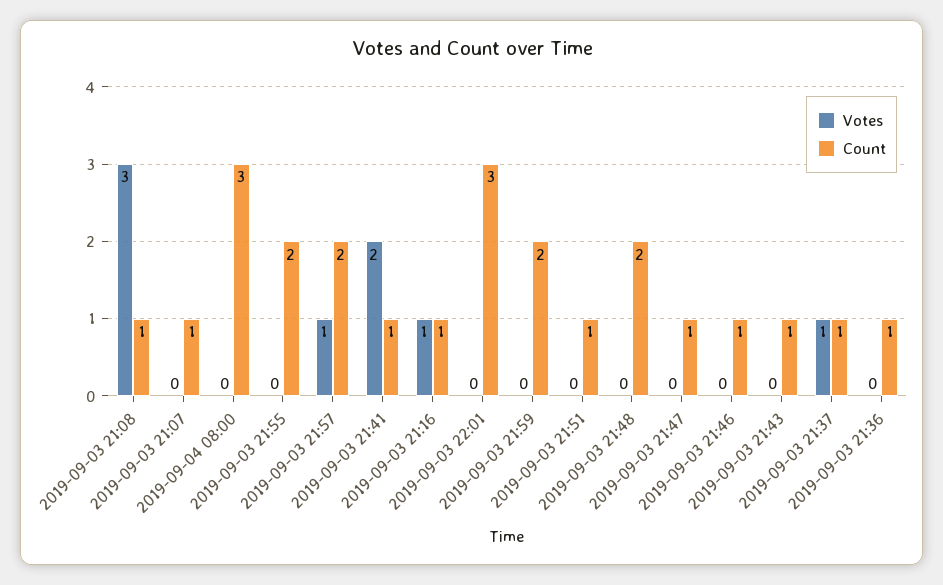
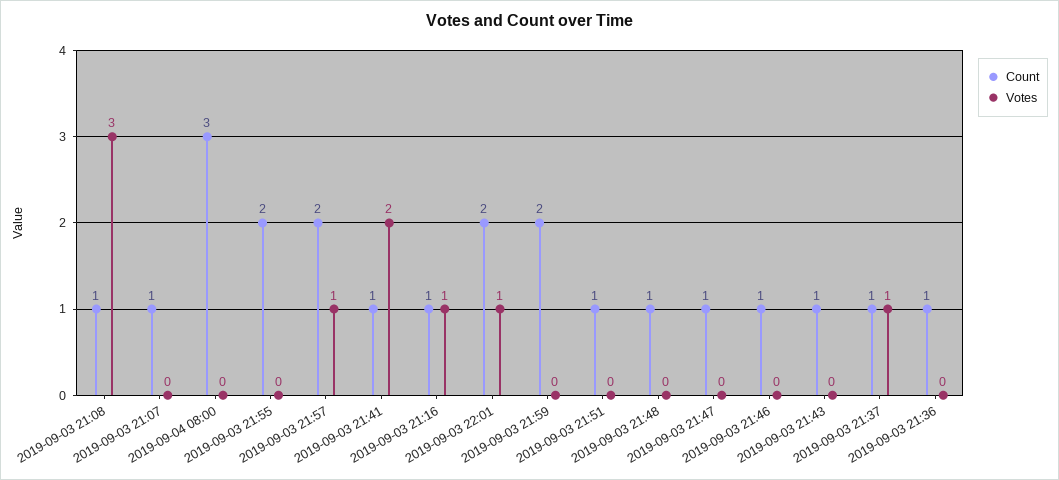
  {
    "Votes": {
      "2019-09-03 21:08": 3,
      "2019-09-03 21:07": 0,
      "2019-09-04 08:00": 0,
      "2019-09-03 21:55": 0,
      "2019-09-03 21:57": 1,
      "2019-09-03 21:41": 2,
      "2019-09-03 21:16": 1,
-     "2019-09-03 22:01": 0,
+     "2019-09-03 22:01": 1,
      "2019-09-03 21:59": 0,
      "2019-09-03 21:51": 0,
      "2019-09-03 21:48": 0,
      "2019-09-03 21:47": 0,
      "2019-09-03 21:46": 0,
      "2019-09-03 21:43": 0,
      "2019-09-03 21:37": 1,
      "2019-09-03 21:36": 0
    },
    "Count": {
      "2019-09-03 21:08": 1,
      "2019-09-03 21:07": 1,
      "2019-09-04 08:00": 3,
      "2019-09-03 21:55": 2,
      "2019-09-03 21:57": 2,
      "2019-09-03 21:41": 1,
      "2019-09-03 21:16": 1,
-     "2019-09-03 22:01": 3,
+     "2019-09-03 22:01": 2,
      "2019-09-03 21:59": 2,
      "2019-09-03 21:51": 1,
-     "2019-09-03 21:48": 2,
+     "2019-09-03 21:48": 1,
      "2019-09-03 21:47": 1,
      "2019-09-03 21:46": 1,
      "2019-09-03 21:43": 1,
      "2019-09-03 21:37": 1,
      "2019-09-03 21:36": 1
    }
  }

